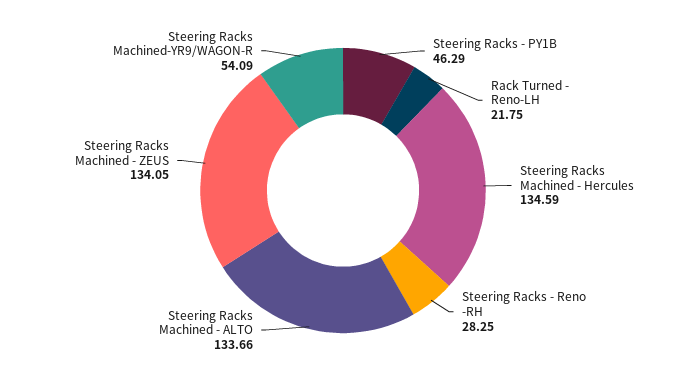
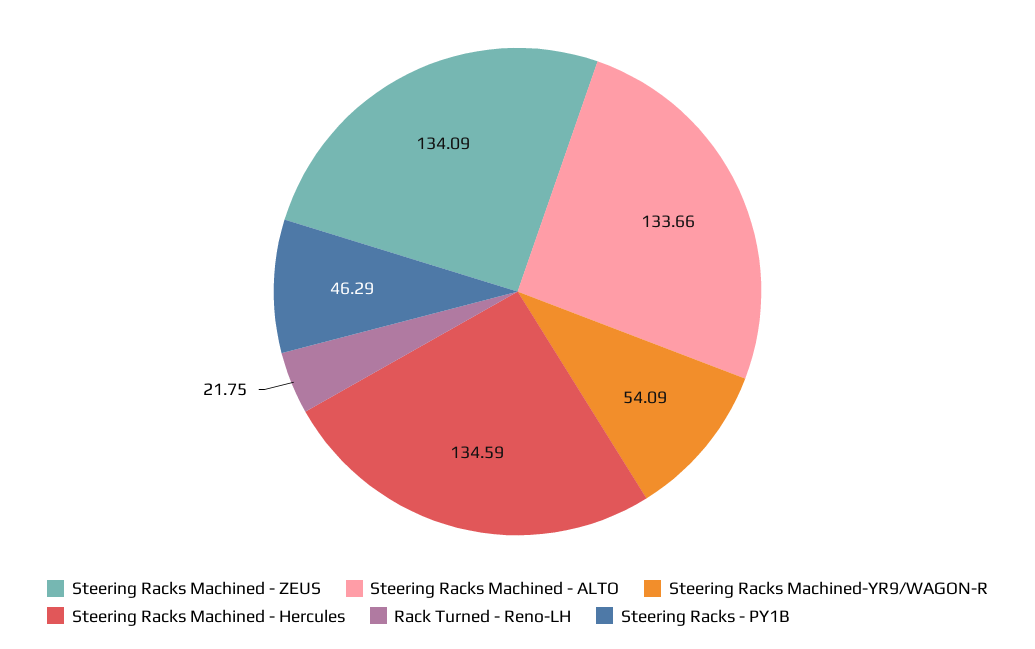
  {
    "Steering Racks - PY1B": 46.29,
    "Rack Turned - Reno-LH": 21.75,
    "Steering Racks Machined - Hercules": 134.59,
-   "Steering Racks - Reno -RH": 28.25,
    "Steering Racks Machined - ALTO": 133.66,
-   "Steering Racks Machined - ZEUS": 134.05,
+   "Steering Racks Machined - ZEUS": 134.09,
    "Steering Racks Machined-YR9/WAGON-R": 54.09
  }

